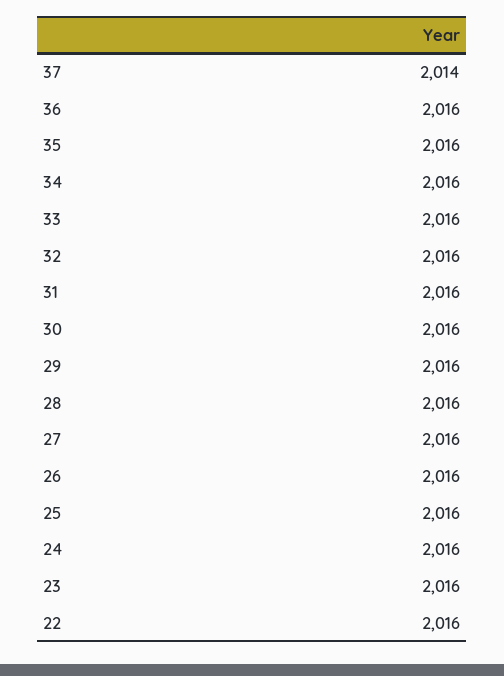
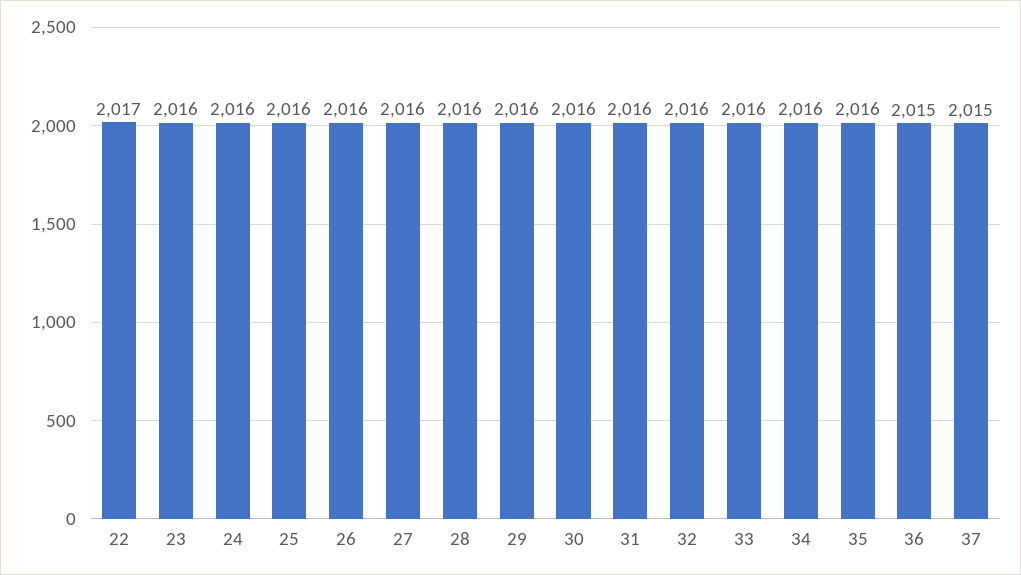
  {
-   "37": 2014,
+   "37": 2015,
-   "36": 2016,
+   "36": 2015,
    "35": 2016,
    "34": 2016,
    "33": 2016,
    "32": 2016,
    "31": 2016,
    "30": 2016,
    "29": 2016,
    "28": 2016,
    "27": 2016,
    "26": 2016,
    "25": 2016,
    "24": 2016,
    "23": 2016,
-   "22": 2016
+   "22": 2017
  }

